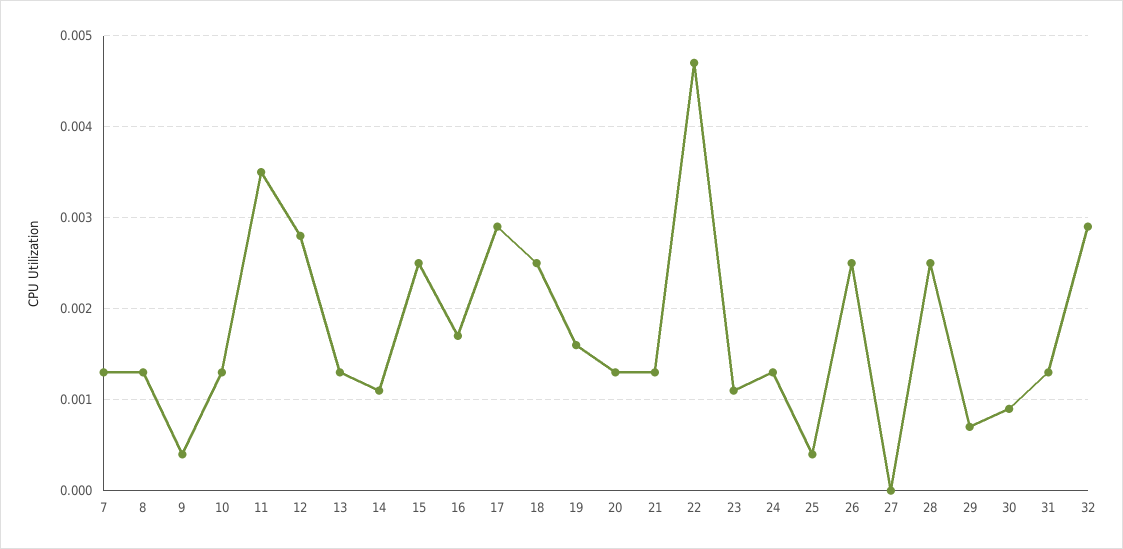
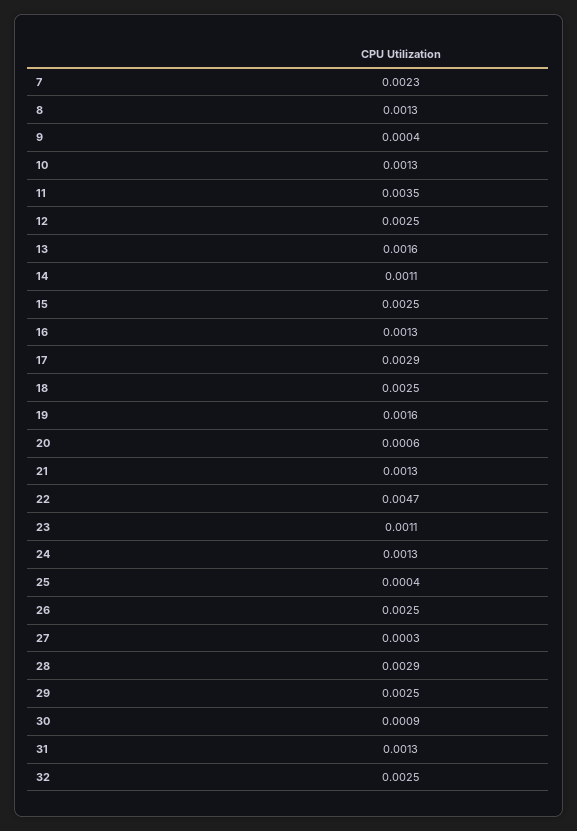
  {
-   "7": 0.0013,
+   "7": 0.0023,
    "8": 0.0013,
    "9": 0.0004,
    "10": 0.0013,
    "11": 0.0035,
-   "12": 0.0028,
+   "12": 0.0025,
-   "13": 0.0013,
+   "13": 0.0016,
    "14": 0.0011,
    "15": 0.0025,
-   "16": 0.0017,
+   "16": 0.0013,
    "17": 0.0029,
    "18": 0.0025,
    "19": 0.0016,
-   "20": 0.0013,
+   "20": 0.0006,
    "21": 0.0013,
    "22": 0.0047,
    "23": 0.0011,
    "24": 0.0013,
    "25": 0.0004,
    "26": 0.0025,
-   "27": 0,
+   "27": 0.0003,
-   "28": 0.0025,
+   "28": 0.0029,
-   "29": 0.0007,
+   "29": 0.0025,
    "30": 0.0009,
    "31": 0.0013,
-   "32": 0.0029
+   "32": 0.0025
  }

